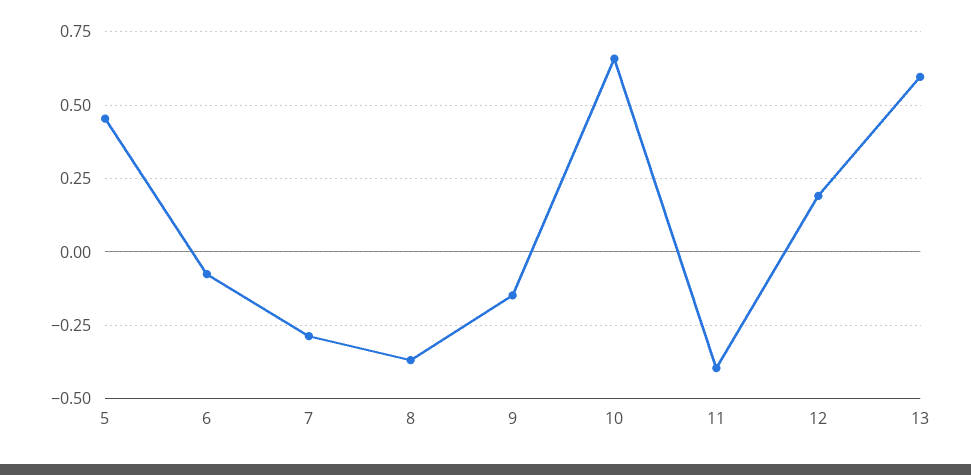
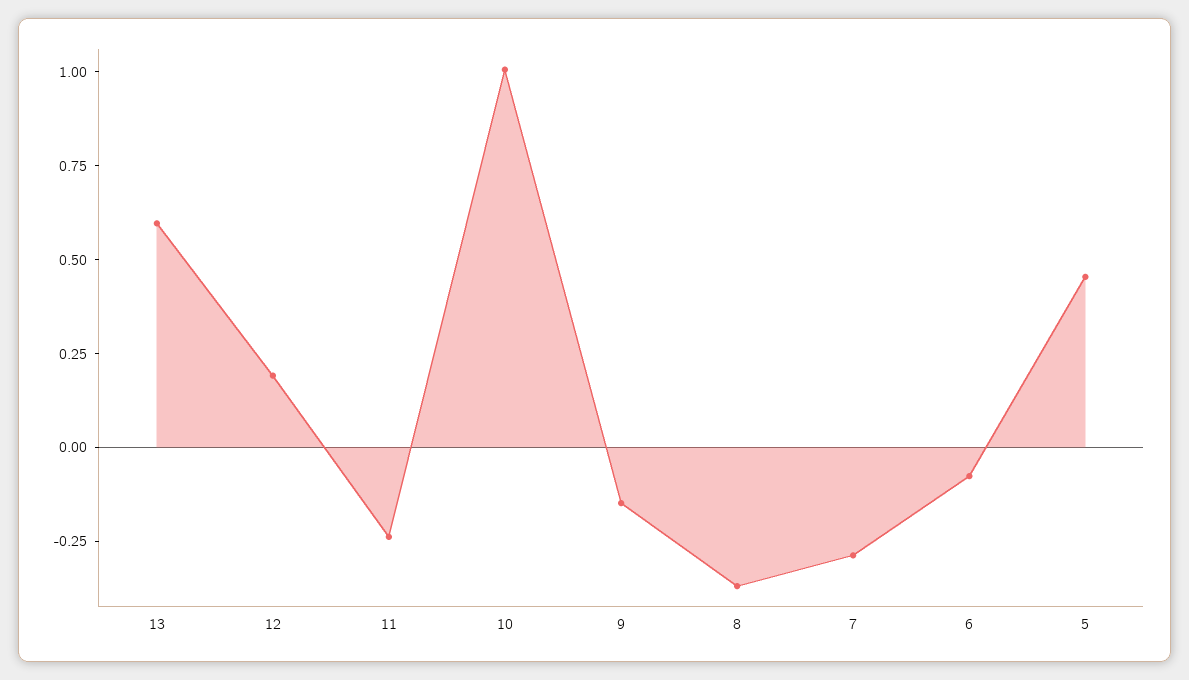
  {
    "5": 0.45,
    "6": -0.075,
    "7": -0.275,
    "8": -0.375,
    "9": -0.15,
-   "10": 0.65,
+   "10": 1,
-   "11": -0.4,
+   "11": -0.25,
    "12": 0.2,
    "13": 0.6
  }

